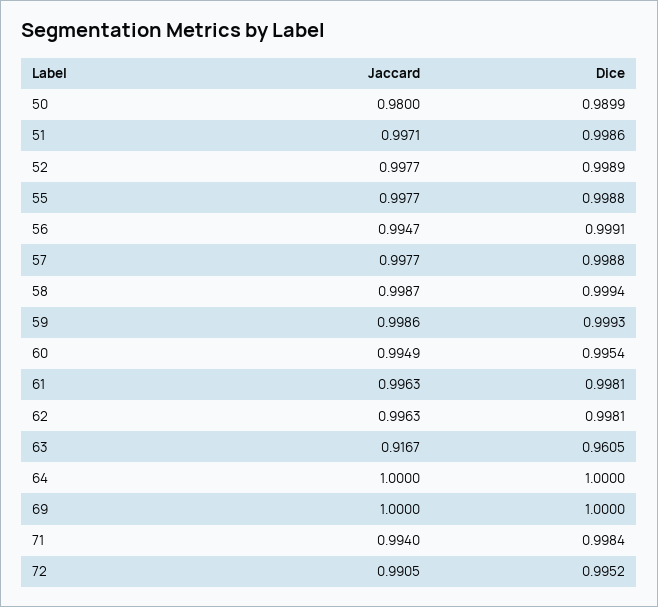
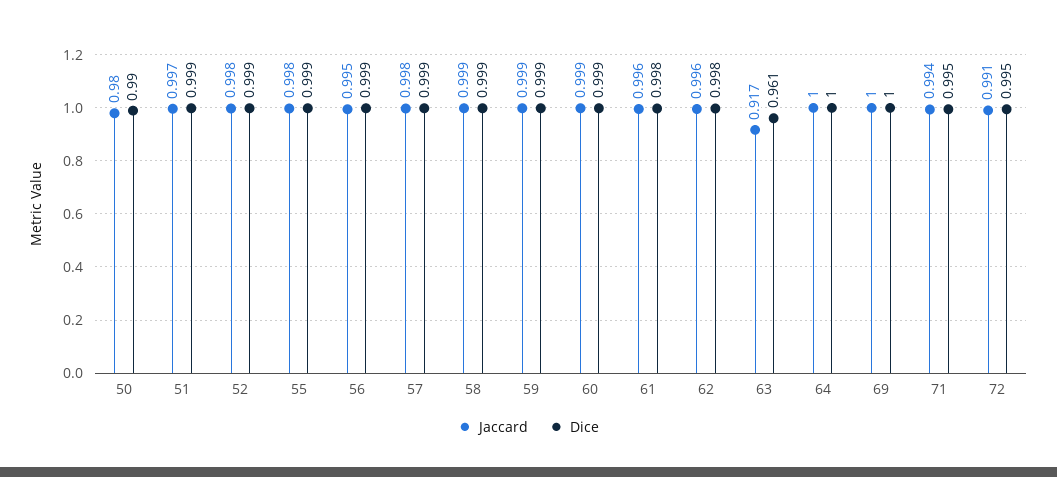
  {
    "Jaccard": {
      "50": 0.98,
      "51": 0.9971,
      "52": 0.9977,
      "55": 0.9977,
      "56": 0.9947,
      "57": 0.9977,
      "58": 0.9987,
      "59": 0.9986,
-     "60": 0.9949,
+     "60": 0.999,
      "61": 0.9963,
      "62": 0.9963,
      "63": 0.9167,
      "64": 1,
      "69": 1,
      "71": 0.994,
      "72": 0.9905
    },
    "Dice": {
      "50": 0.9899,
      "51": 0.9986,
      "52": 0.9989,
      "55": 0.9988,
      "56": 0.9991,
      "57": 0.9988,
      "58": 0.9994,
      "59": 0.9993,
-     "60": 0.9954,
+     "60": 0.999,
      "61": 0.9981,
      "62": 0.9981,
      "63": 0.9605,
      "64": 1,
      "69": 1,
-     "71": 0.9984,
+     "71": 0.995,
      "72": 0.9952
    }
  }

